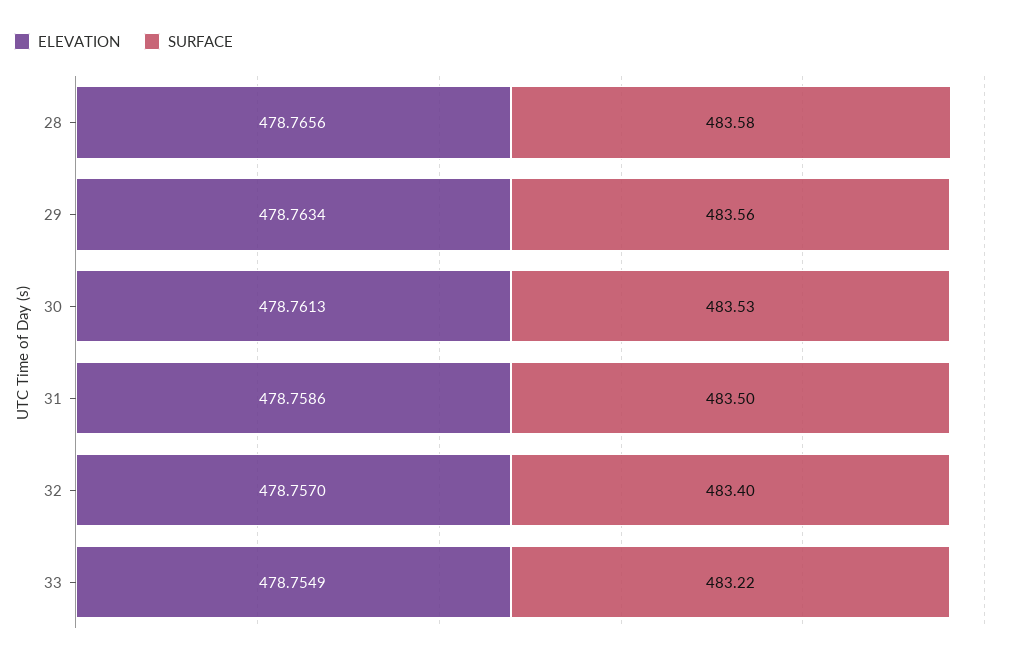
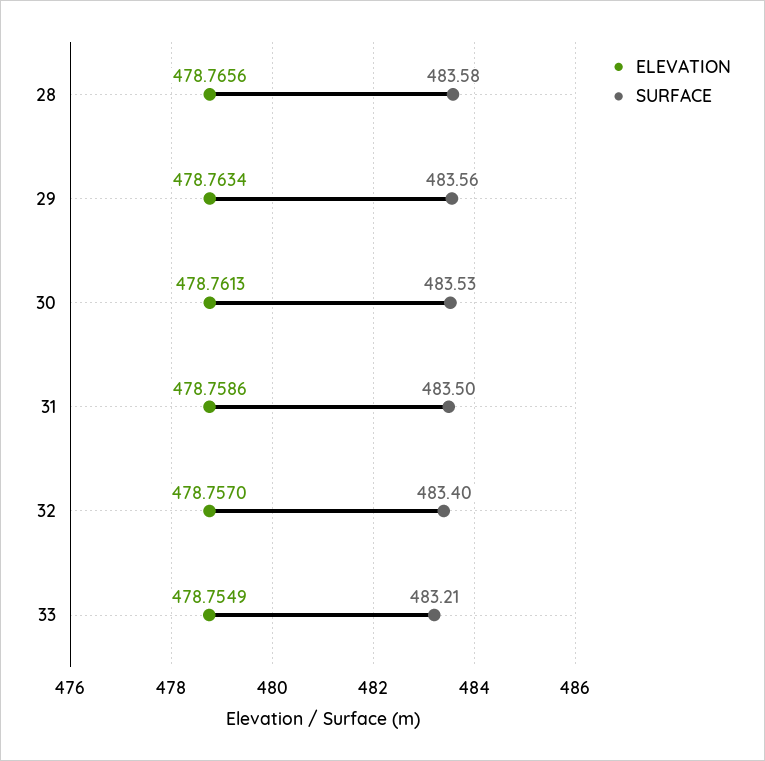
  {
    "ELEVATION": {
      "28": 478.7656,
      "29": 478.7634,
      "30": 478.7613,
      "31": 478.7586,
      "32": 478.757,
      "33": 478.7549
    },
    "SURFACE": {
      "28": 483.58,
      "29": 483.56,
      "30": 483.53,
      "31": 483.5,
      "32": 483.4,
-     "33": 483.22
+     "33": 483.21
    }
  }

